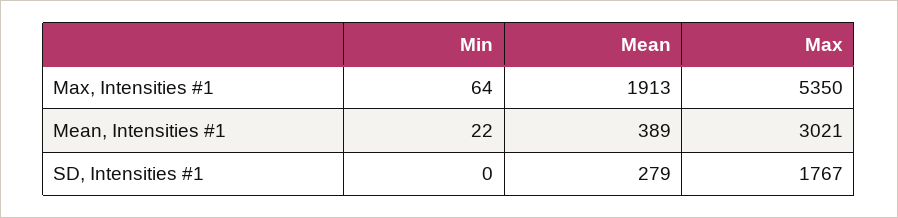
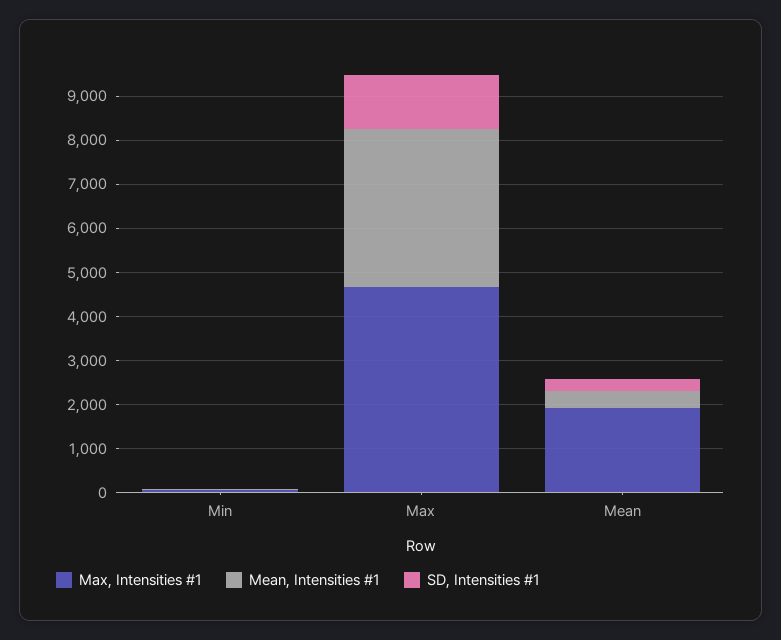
  {
    "Max, Intensities #1": {
      "Min": 64,
      "Mean": 1913,
-     "Max": 5350
+     "Max": 4600
    },
    "Mean, Intensities #1": {
      "Min": 22,
      "Mean": 389,
-     "Max": 3021
+     "Max": 3600
    },
    "SD, Intensities #1": {
      "Min": 0,
      "Mean": 279,
-     "Max": 1767
+     "Max": 1200
    }
  }

